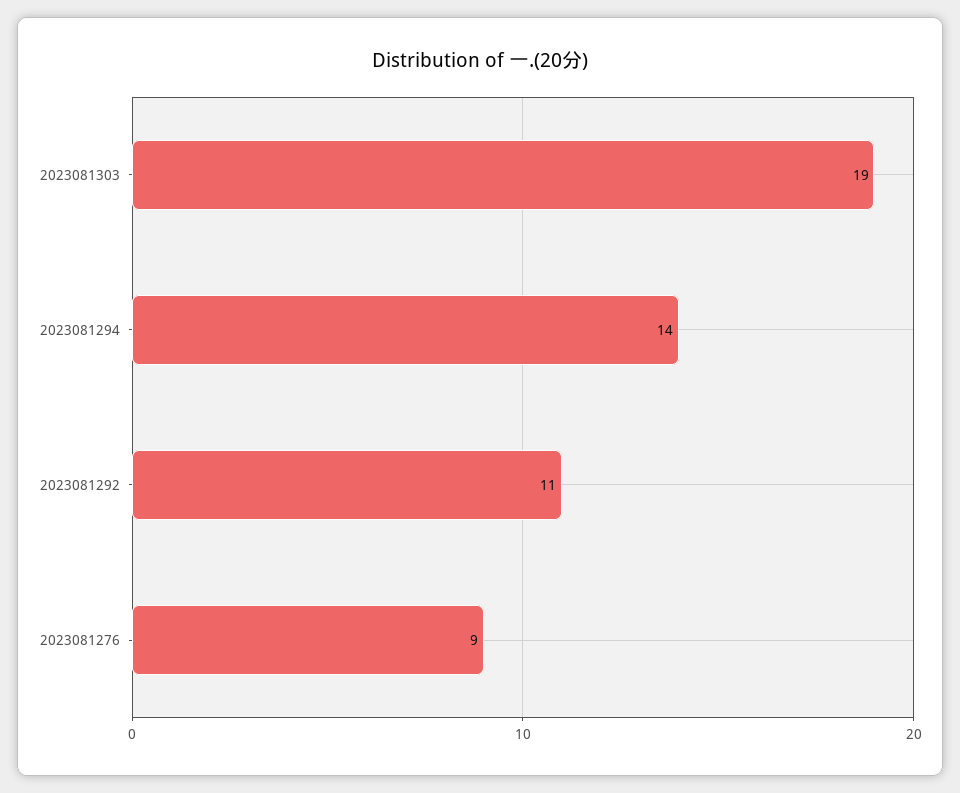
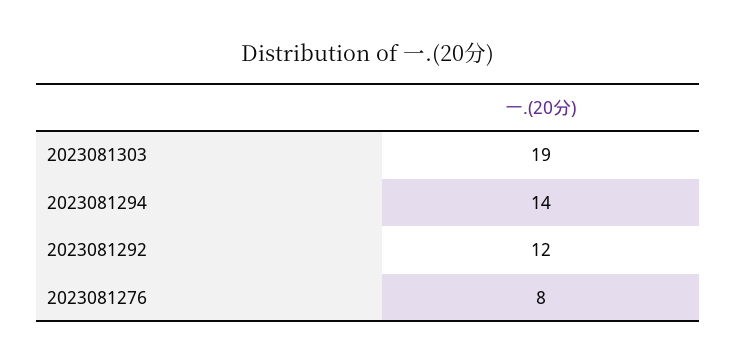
  {
    "2023081303": 19,
    "2023081294": 14,
-   "2023081292": 11,
+   "2023081292": 12,
-   "2023081276": 9
+   "2023081276": 8
  }

